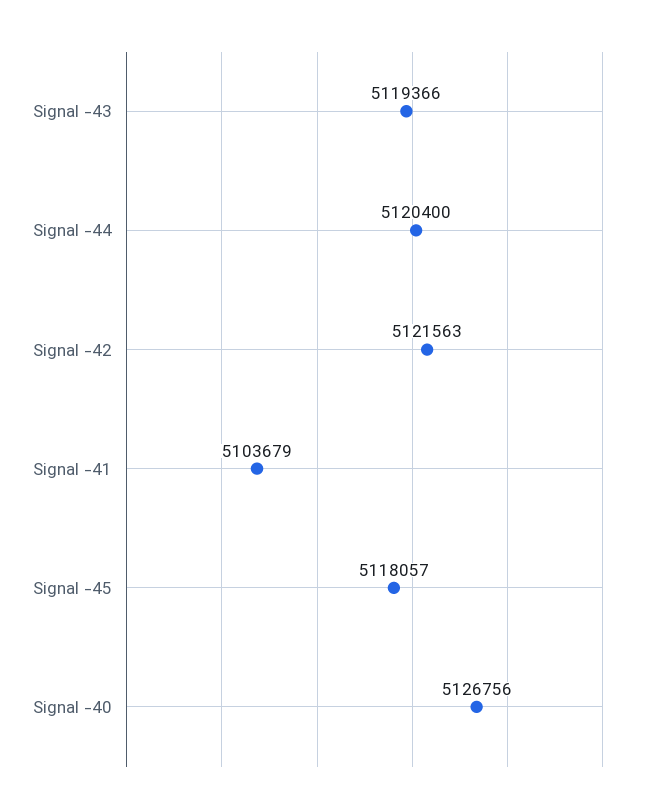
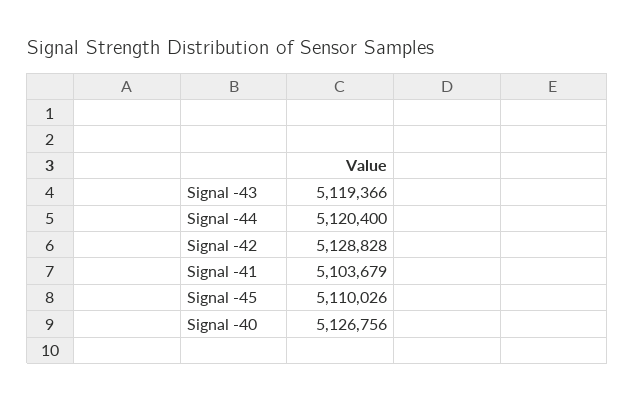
  {
    "Signal -43": 5119366,
    "Signal -44": 5120400,
-   "Signal -42": 5121563,
+   "Signal -42": 5128828,
    "Signal -41": 5103679,
-   "Signal -45": 5118057,
+   "Signal -45": 5110026,
    "Signal -40": 5126756
  }

